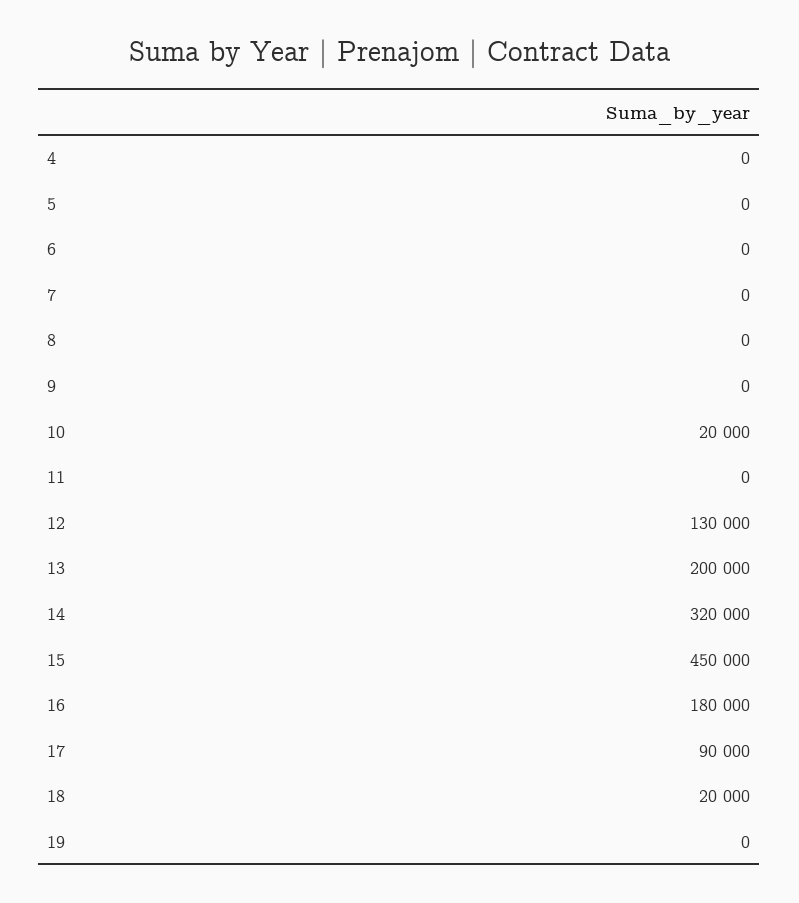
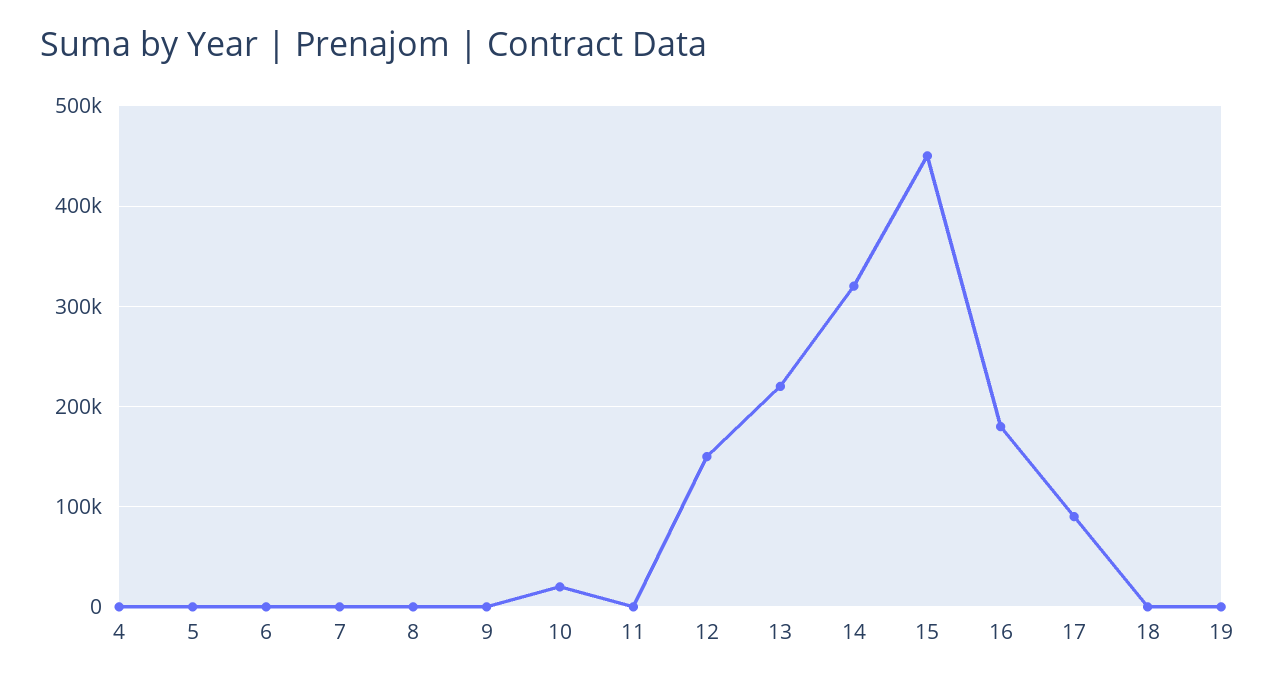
  {
    "4": 0,
    "5": 0,
    "6": 0,
    "7": 0,
    "8": 0,
    "9": 0,
    "10": 20000,
    "11": 0,
-   "12": 130000,
+   "12": 150000,
-   "13": 200000,
+   "13": 220000,
    "14": 320000,
    "15": 450000,
    "16": 180000,
    "17": 90000,
-   "18": 20000,
+   "18": 0,
    "19": 0
  }

